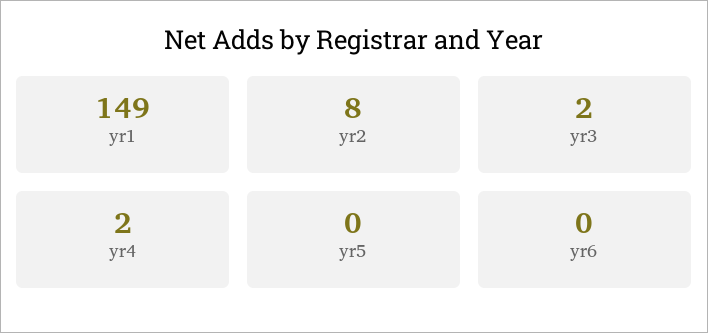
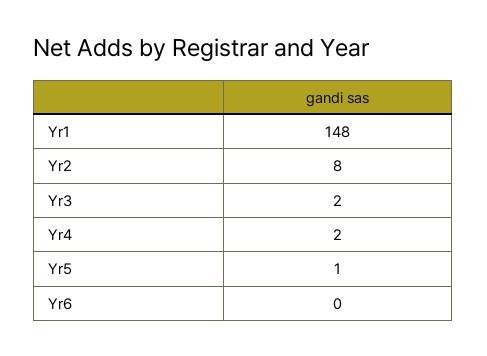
  {
-   "yr1": 149,
+   "yr1": 148,
    "yr2": 8,
    "yr3": 2,
    "yr4": 2,
-   "yr5": 0,
+   "yr5": 1,
    "yr6": 0
  }

